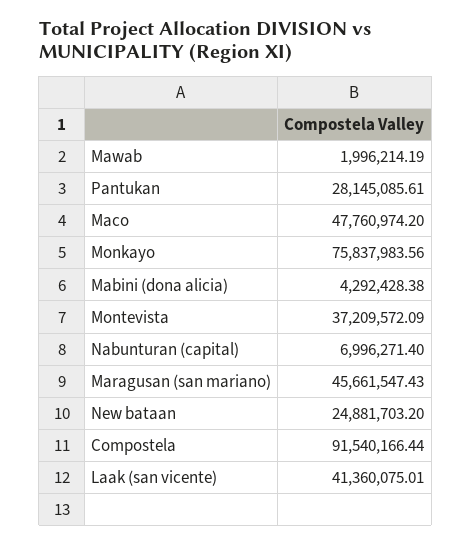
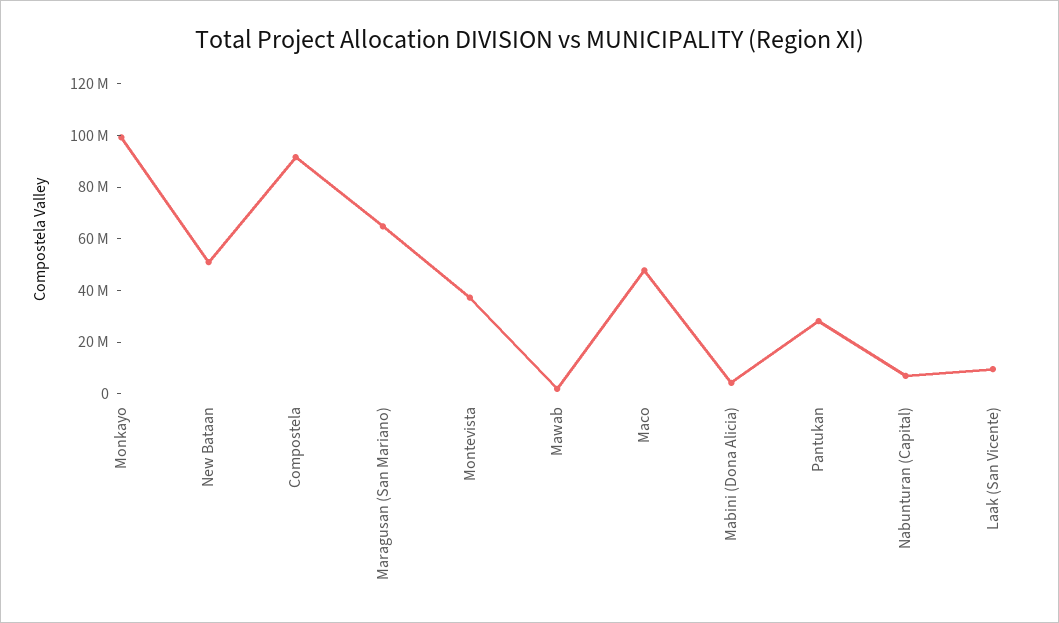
  {
    "Mawab": 1996214.19,
    "Pantukan": 28145085.61,
    "Maco": 47760974.2,
-   "Monkayo": 75837983.56,
+   "Monkayo": 100000000,
    "Mabini (dona alicia)": 4292428.38,
    "Montevista": 37209572.09,
    "Nabunturan (capital)": 6996271.4,
-   "Maragusan (san mariano)": 45661547.43,
+   "Maragusan (san mariano)": 65000000,
-   "New bataan": 24881703.2,
+   "New bataan": 50000000,
    "Compostela": 91540166.44,
-   "Laak (san vicente)": 41360075.01
+   "Laak (san vicente)": 10000000
  }

